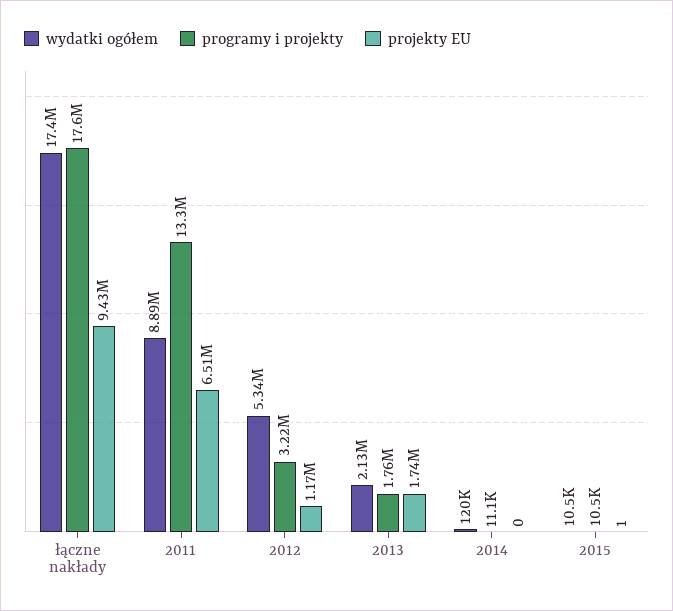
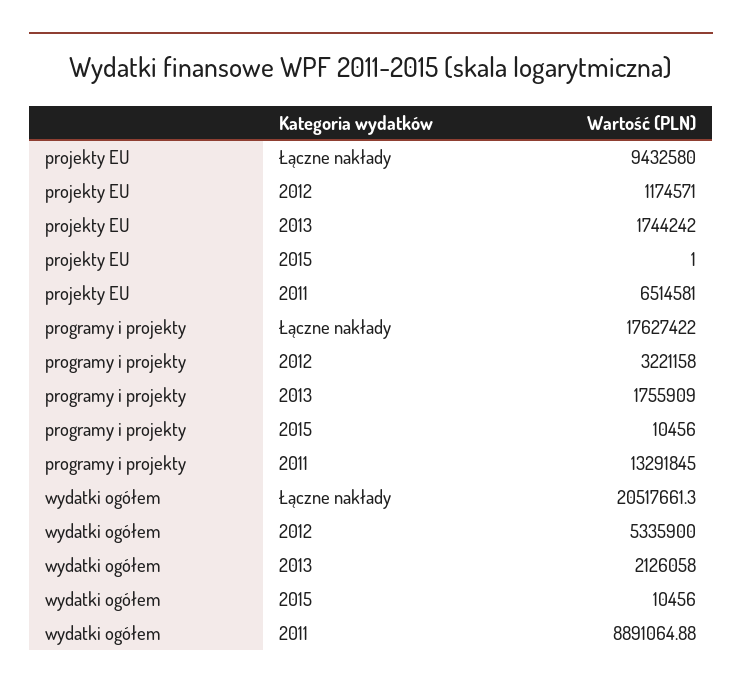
  {
    "wydatki ogółem": {
-     "łączne nakłady": 17400000,
+     "łączne nakłady": 20517661.3,
      "2011": 8891064.88,
      "2012": 5335900,
      "2013": 2126058,
-     "2014": 120000,
      "2015": 10456
    },
    "programy i projekty": {
      "łączne nakłady": 17627422,
      "2011": 13291845,
      "2012": 3221158,
      "2013": 1755909,
-     "2014": 11100,
      "2015": 10456
    },
    "projekty EU": {
      "łączne nakłady": 9432580,
      "2011": 6514581,
      "2012": 1174571,
      "2013": 1744242,
-     "2014": 0,
      "2015": 1
    }
  }

